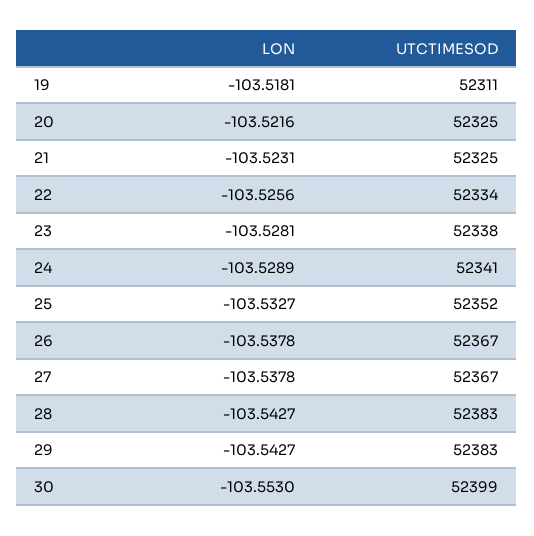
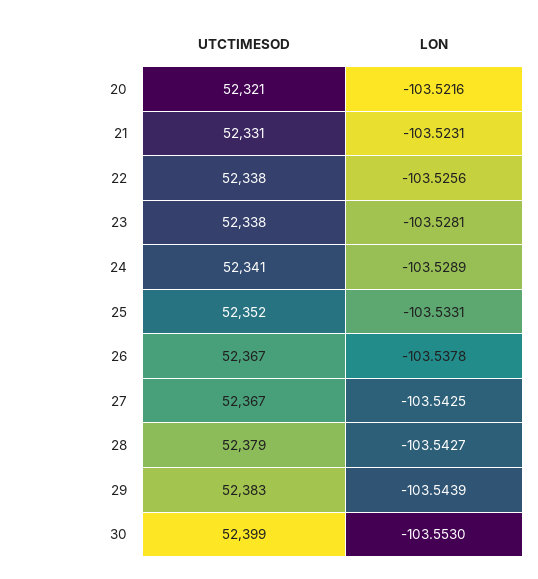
  {
    "LON": {
-     "19": -103.5181,
      "20": -103.5216,
      "21": -103.5231,
      "22": -103.5256,
      "23": -103.5281,
      "24": -103.5289,
-     "25": -103.5327,
+     "25": -103.5331,
      "26": -103.5378,
-     "27": -103.5378,
+     "27": -103.5425,
      "28": -103.5427,
-     "29": -103.5427,
+     "29": -103.5439,
      "30": -103.553
    },
    "UTCTIMESOD": {
-     "19": 52311,
-     "20": 52325,
+     "20": 52321,
-     "21": 52325,
+     "21": 52331,
-     "22": 52334,
+     "22": 52338,
      "23": 52338,
      "24": 52341,
      "25": 52352,
      "26": 52367,
      "27": 52367,
-     "28": 52383,
+     "28": 52379,
      "29": 52383,
      "30": 52399
    }
  }

